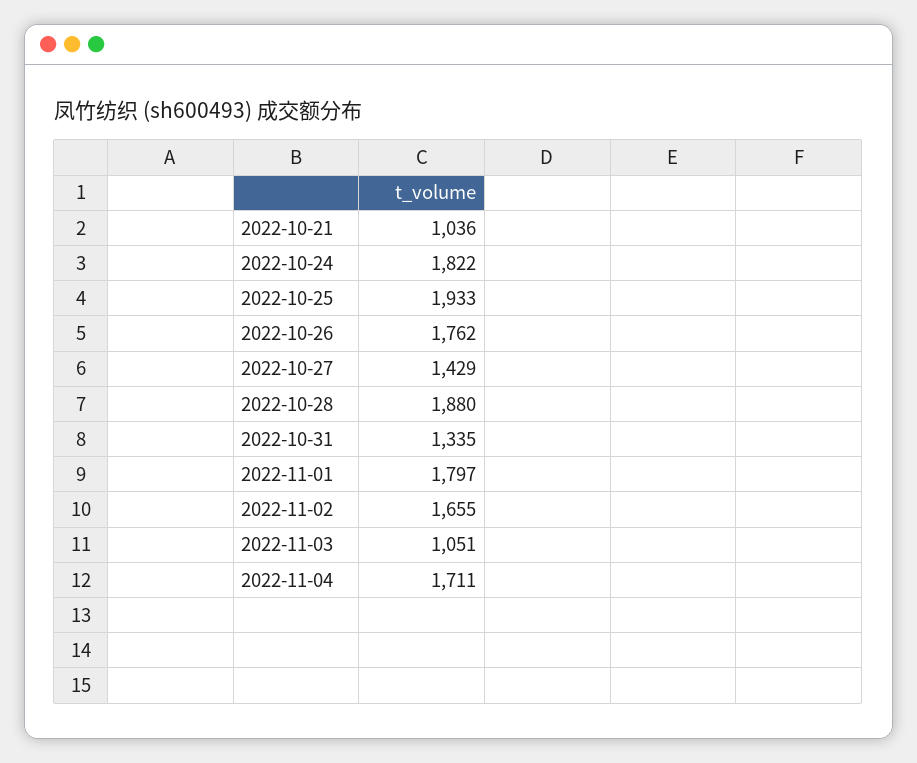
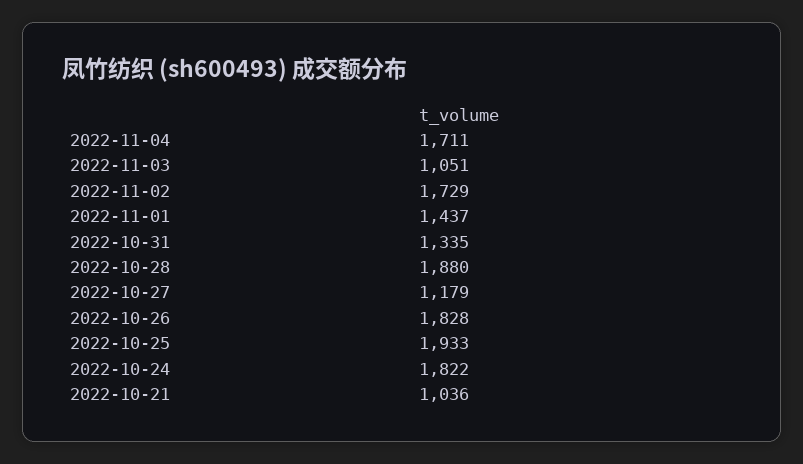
  {
    "2022-10-21": 1036,
    "2022-10-24": 1822,
    "2022-10-25": 1933,
-   "2022-10-26": 1762,
+   "2022-10-26": 1828,
-   "2022-10-27": 1429,
+   "2022-10-27": 1179,
    "2022-10-28": 1880,
    "2022-10-31": 1335,
-   "2022-11-01": 1797,
+   "2022-11-01": 1437,
-   "2022-11-02": 1655,
+   "2022-11-02": 1729,
    "2022-11-03": 1051,
    "2022-11-04": 1711
  }

